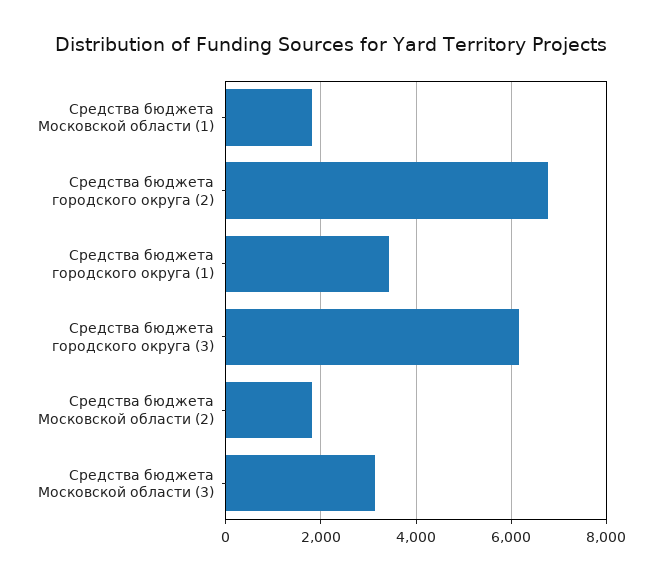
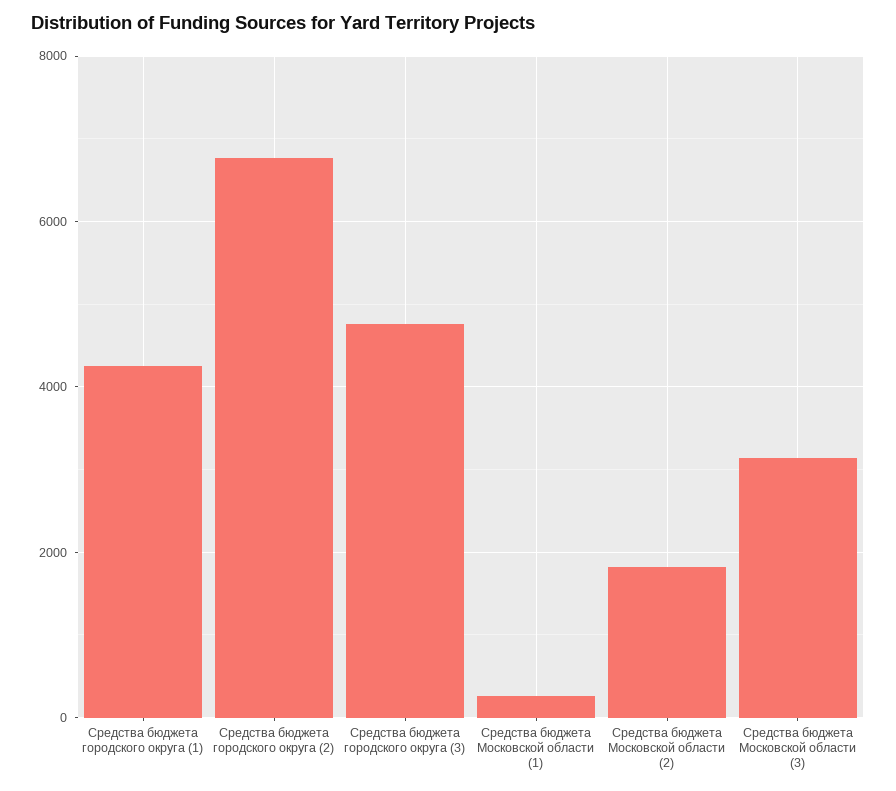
  {
-   "Средства бюджета Московской области (1)": 1800,
+   "Средства бюджета Московской области (1)": 200,
    "Средства бюджета городского округа (2)": 6800,
-   "Средства бюджета городского округа (1)": 3400,
+   "Средства бюджета городского округа (1)": 4200,
-   "Средства бюджета городского округа (3)": 6200,
+   "Средства бюджета городского округа (3)": 4800,
    "Средства бюджета Московской области (2)": 1800,
    "Средства бюджета Московской области (3)": 3200
  }

